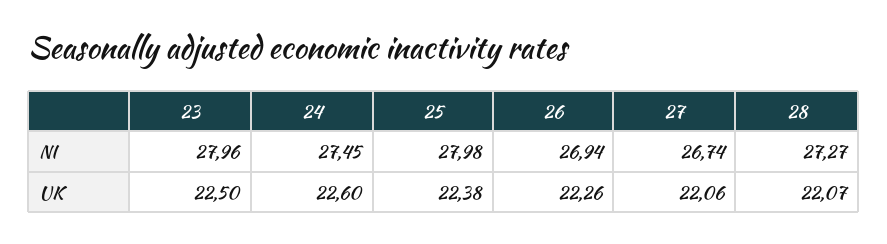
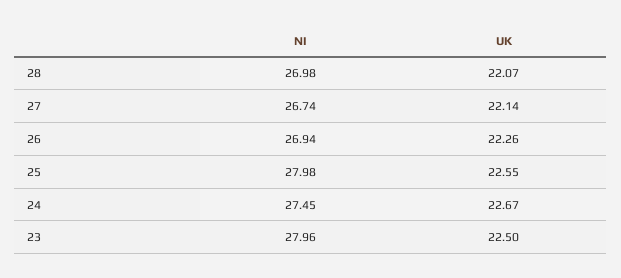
  {
    "23": {
      "NI": 27.96,
      "UK": 22.5
    },
    "24": {
      "NI": 27.45,
-     "UK": 22.6
+     "UK": 22.67
    },
    "25": {
      "NI": 27.98,
-     "UK": 22.38
+     "UK": 22.55
    },
    "26": {
      "NI": 26.94,
      "UK": 22.26
    },
    "27": {
      "NI": 26.74,
-     "UK": 22.06
+     "UK": 22.14
    },
    "28": {
-     "NI": 27.27,
+     "NI": 26.98,
      "UK": 22.07
    }
  }

